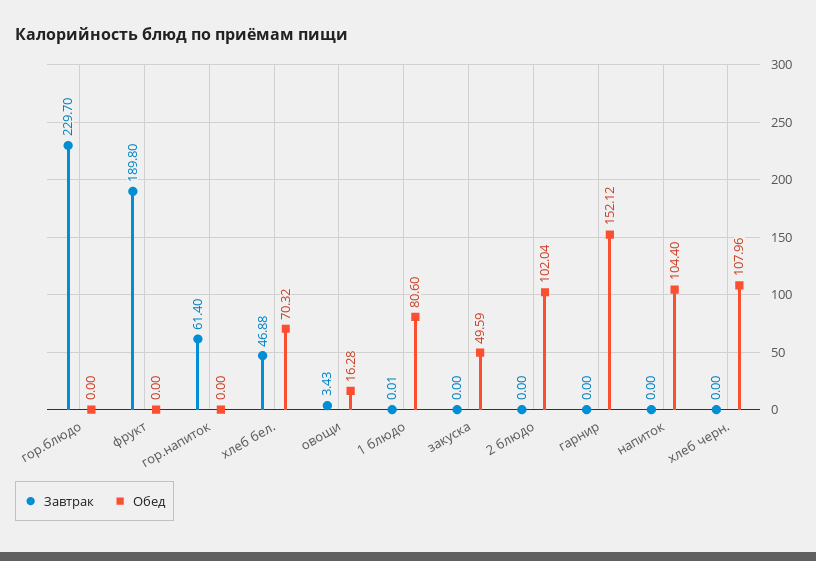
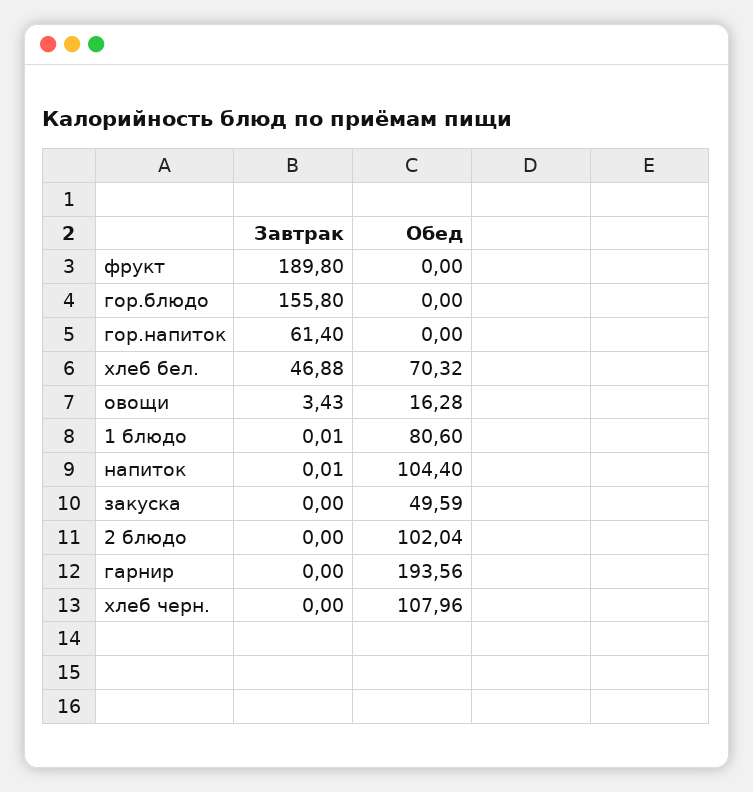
  {
    "Завтрак": {
-     "гор.блюдо": 229.7,
+     "гор.блюдо": 155.8,
      "фрукт": 189.8,
      "гор.напиток": 61.4,
      "хлеб бел.": 46.88,
      "овощи": 3.43,
      "1 блюдо": 0.01,
      "закуска": 0,
      "2 блюдо": 0,
      "гарнир": 0,
-     "напиток": 0,
+     "напиток": 0.01,
      "хлеб черн.": 0
    },
    "Обед": {
      "гор.блюдо": 0,
      "фрукт": 0,
      "гор.напиток": 0,
      "хлеб бел.": 70.32,
      "овощи": 16.28,
      "1 блюдо": 80.6,
      "закуска": 49.59,
      "2 блюдо": 102.04,
-     "гарнир": 152.12,
+     "гарнир": 193.56,
      "напиток": 104.4,
      "хлеб черн.": 107.96
    }
  }

